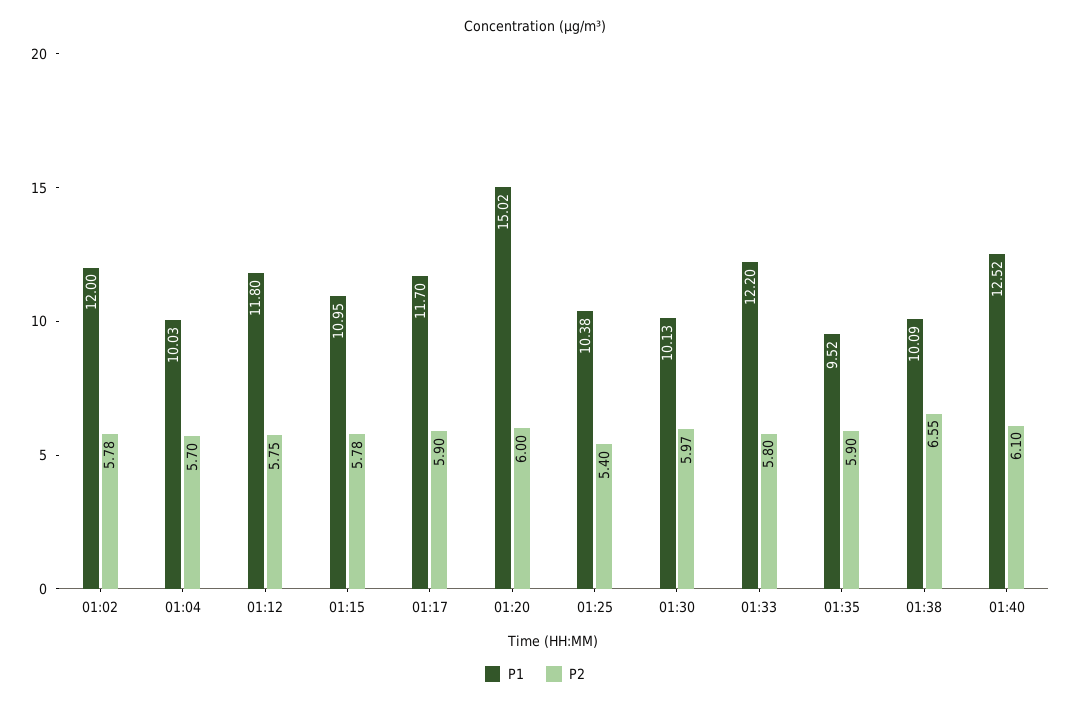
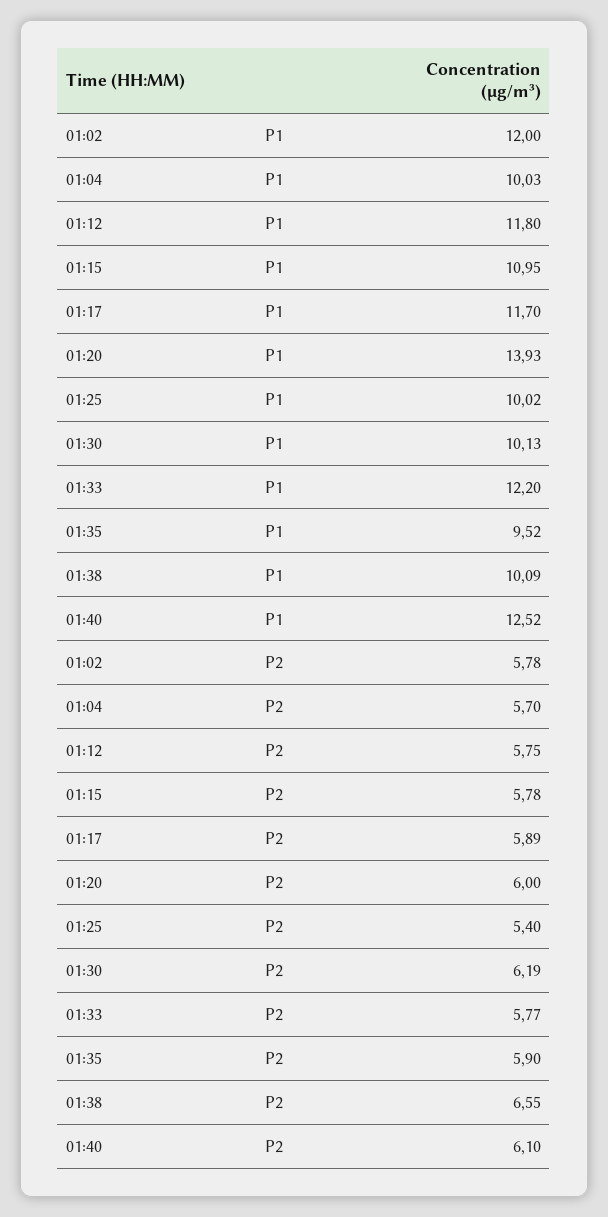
  {
    "P1": {
      "01:02": 12,
      "01:04": 10.03,
      "01:12": 11.8,
      "01:15": 10.95,
      "01:17": 11.7,
-     "01:20": 15.02,
+     "01:20": 13.93,
-     "01:25": 10.38,
+     "01:25": 10.02,
      "01:30": 10.13,
      "01:33": 12.2,
      "01:35": 9.52,
      "01:38": 10.09,
      "01:40": 12.52
    },
    "P2": {
      "01:02": 5.78,
      "01:04": 5.7,
      "01:12": 5.75,
      "01:15": 5.78,
-     "01:17": 5.9,
+     "01:17": 5.89,
      "01:20": 6,
      "01:25": 5.4,
-     "01:30": 5.97,
+     "01:30": 6.19,
-     "01:33": 5.8,
+     "01:33": 5.77,
      "01:35": 5.9,
      "01:38": 6.55,
      "01:40": 6.1
    }
  }

